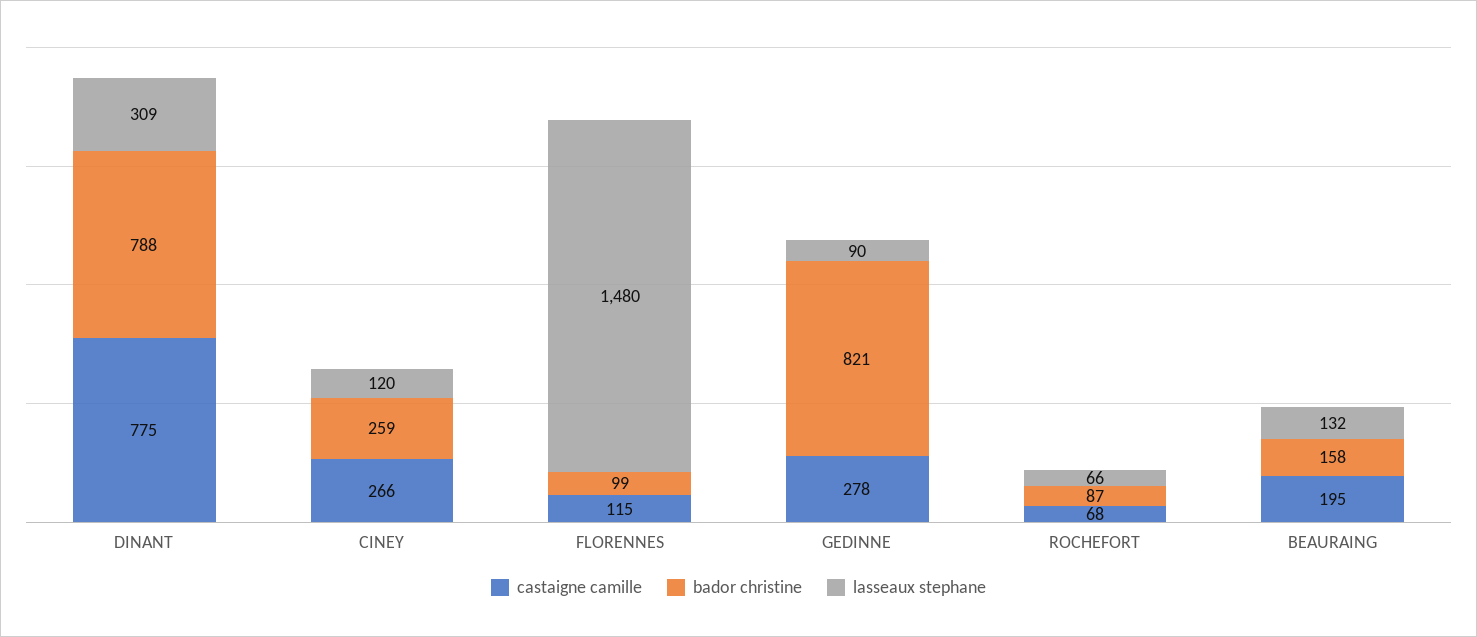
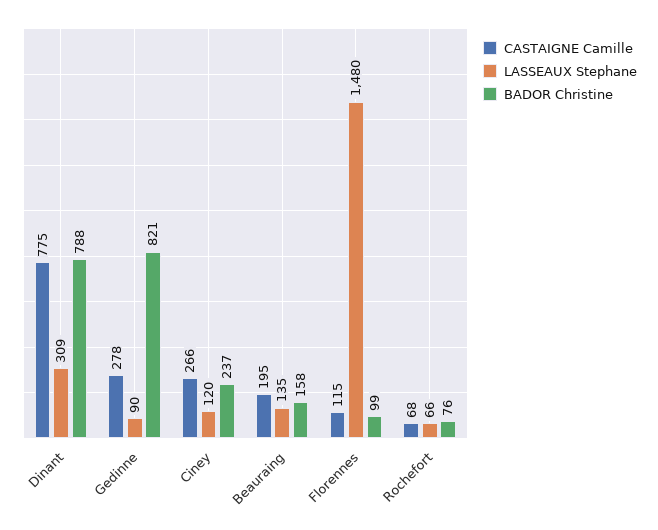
  {
    "castaigne camille": {
      "DINANT": 775,
      "CINEY": 266,
      "FLORENNES": 115,
      "GEDINNE": 278,
      "ROCHEFORT": 68,
      "BEAURAING": 195
    },
    "bador christine": {
      "DINANT": 788,
-     "CINEY": 259,
+     "CINEY": 237,
      "FLORENNES": 99,
      "GEDINNE": 821,
-     "ROCHEFORT": 87,
+     "ROCHEFORT": 76,
      "BEAURAING": 158
    },
    "lasseaux stephane": {
      "DINANT": 309,
      "CINEY": 120,
      "FLORENNES": 1480,
      "GEDINNE": 90,
      "ROCHEFORT": 66,
-     "BEAURAING": 132
+     "BEAURAING": 135
    }
  }

